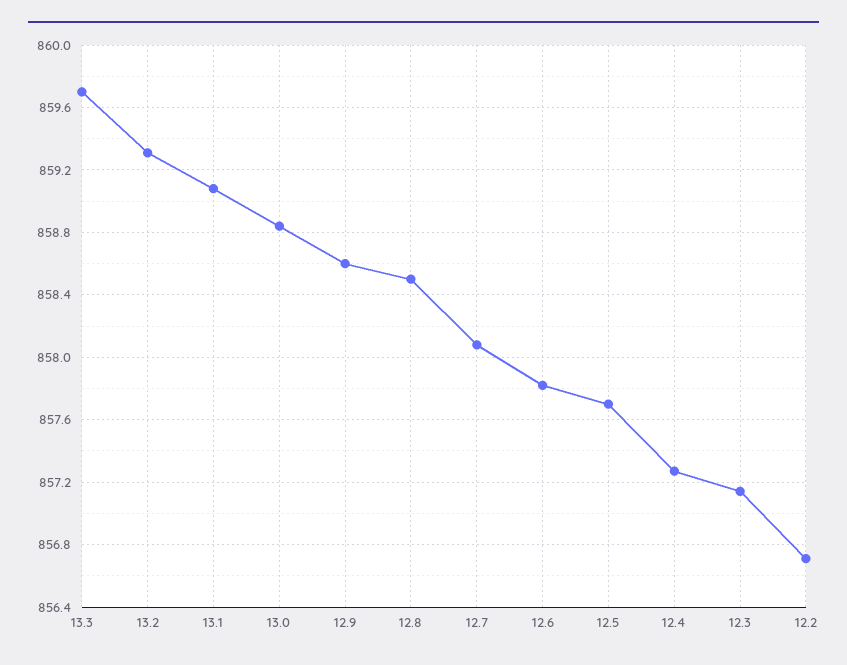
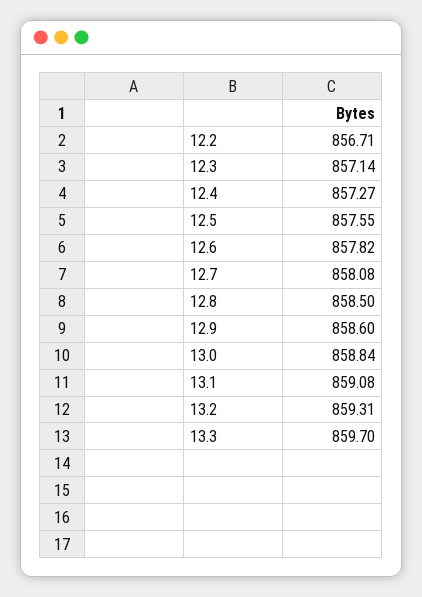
  {
    "13.3": 859.7,
    "13.2": 859.31,
    "13.1": 859.08,
    "13.0": 858.84,
    "12.9": 858.6,
    "12.8": 858.5,
    "12.7": 858.08,
    "12.6": 857.82,
-   "12.5": 857.7,
+   "12.5": 857.55,
    "12.4": 857.27,
    "12.3": 857.14,
    "12.2": 856.71
  }

